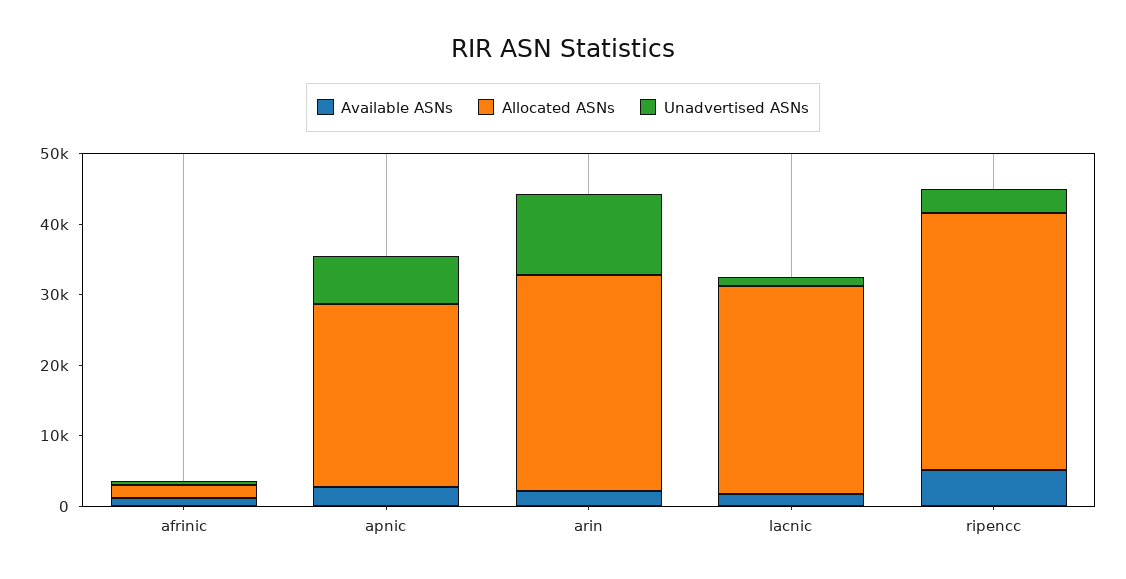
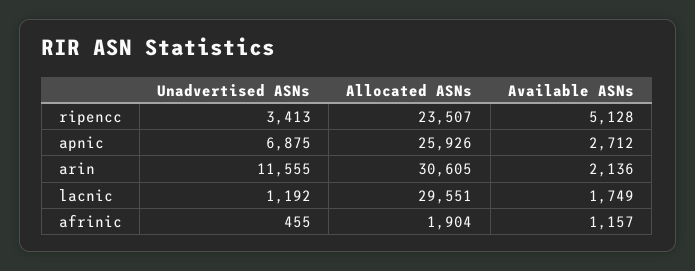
  {
    "Available ASNs": {
      "afrinic": 1157,
      "apnic": 2712,
      "arin": 2136,
      "lacnic": 1749,
      "ripencc": 5128
    },
    "Allocated ASNs": {
      "afrinic": 1904,
      "apnic": 25926,
      "arin": 30605,
      "lacnic": 29551,
-     "ripencc": 36000
+     "ripencc": 23507
    },
    "Unadvertised ASNs": {
      "afrinic": 455,
      "apnic": 6875,
      "arin": 11555,
      "lacnic": 1192,
      "ripencc": 3413
    }
  }

